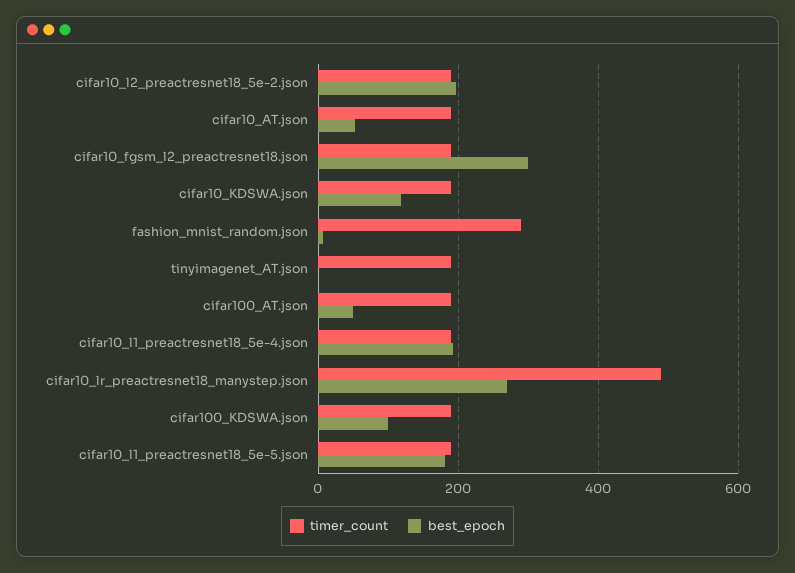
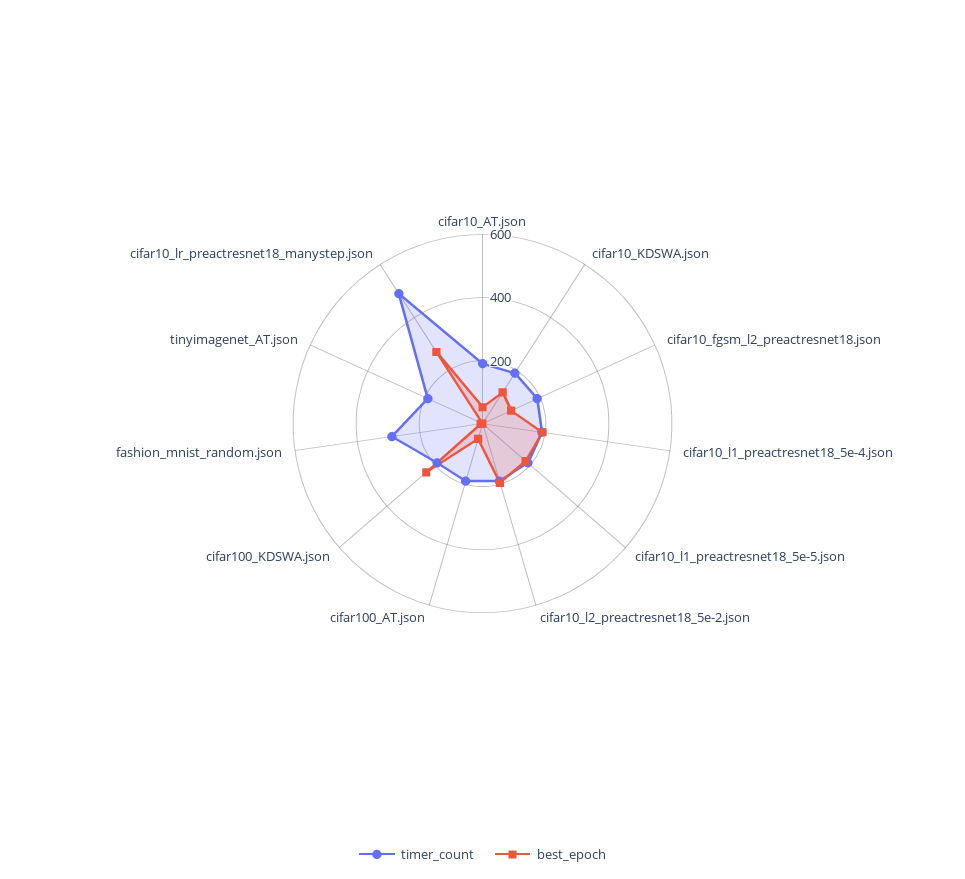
  {
    "timer_count": {
      "cifar10_l2_preactresnet18_5e-2.json": 200,
      "cifar10_AT.json": 200,
      "cifar10_fgsm_l2_preactresnet18.json": 200,
      "cifar10_KDSWA.json": 200,
      "fashion_mnist_random.json": 300,
      "tinyimagenet_AT.json": 200,
      "cifar100_AT.json": 200,
      "cifar10_l1_preactresnet18_5e-4.json": 200,
      "cifar10_lr_preactresnet18_manystep.json": 500,
      "cifar100_KDSWA.json": 200,
      "cifar10_l1_preactresnet18_5e-5.json": 200
    },
    "best_epoch": {
      "cifar10_l2_preactresnet18_5e-2.json": 200,
      "cifar10_AT.json": 60,
-     "cifar10_fgsm_l2_preactresnet18.json": 300,
+     "cifar10_fgsm_l2_preactresnet18.json": 100,
      "cifar10_KDSWA.json": 120,
      "fashion_mnist_random.json": 0,
      "tinyimagenet_AT.json": 0,
      "cifar100_AT.json": 60,
      "cifar10_l1_preactresnet18_5e-4.json": 200,
      "cifar10_lr_preactresnet18_manystep.json": 280,
-     "cifar100_KDSWA.json": 100,
+     "cifar100_KDSWA.json": 250,
      "cifar10_l1_preactresnet18_5e-5.json": 180
    }
  }

